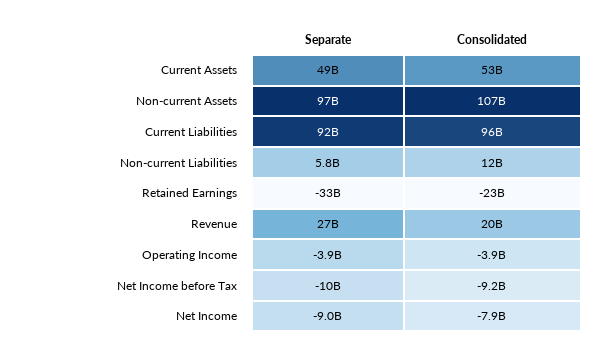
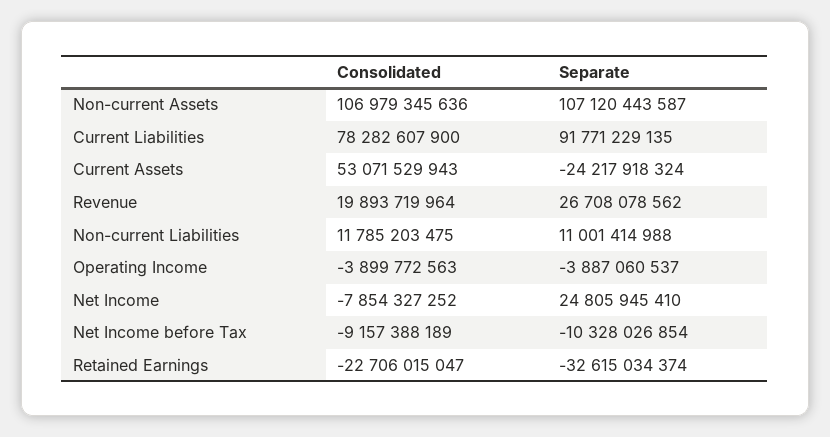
  {
    "Separate": {
-     "Current Assets": 49000000000,
+     "Current Assets": -24217918324,
-     "Non-current Assets": 97000000000,
+     "Non-current Assets": 107120443587,
      "Current Liabilities": 91771229135,
-     "Non-current Liabilities": 5800000000,
+     "Non-current Liabilities": 11001414988,
      "Retained Earnings": -32615034374,
      "Revenue": 26708078562,
      "Operating Income": -3887060537,
      "Net Income before Tax": -10328026854,
-     "Net Income": -9000000000
+     "Net Income": 24805945410
    },
    "Consolidated": {
      "Current Assets": 53071529943,
      "Non-current Assets": 106979345636,
-     "Current Liabilities": 96000000000,
+     "Current Liabilities": 78282607900,
      "Non-current Liabilities": 11785203475,
      "Retained Earnings": -22706015047,
      "Revenue": 19893719964,
      "Operating Income": -3899772563,
      "Net Income before Tax": -9157388189,
      "Net Income": -7854327252
    }
  }

